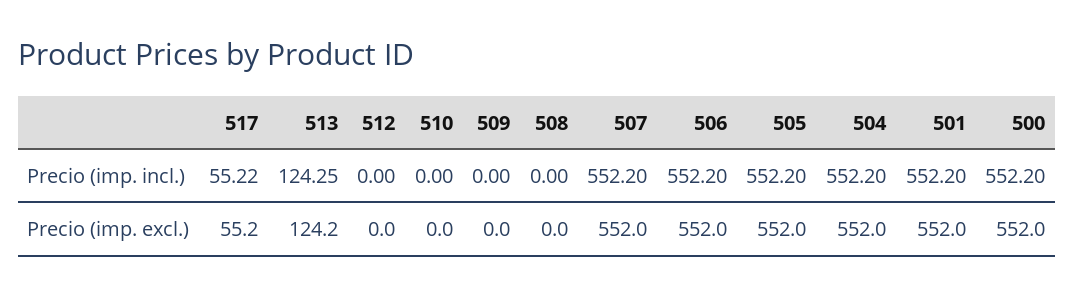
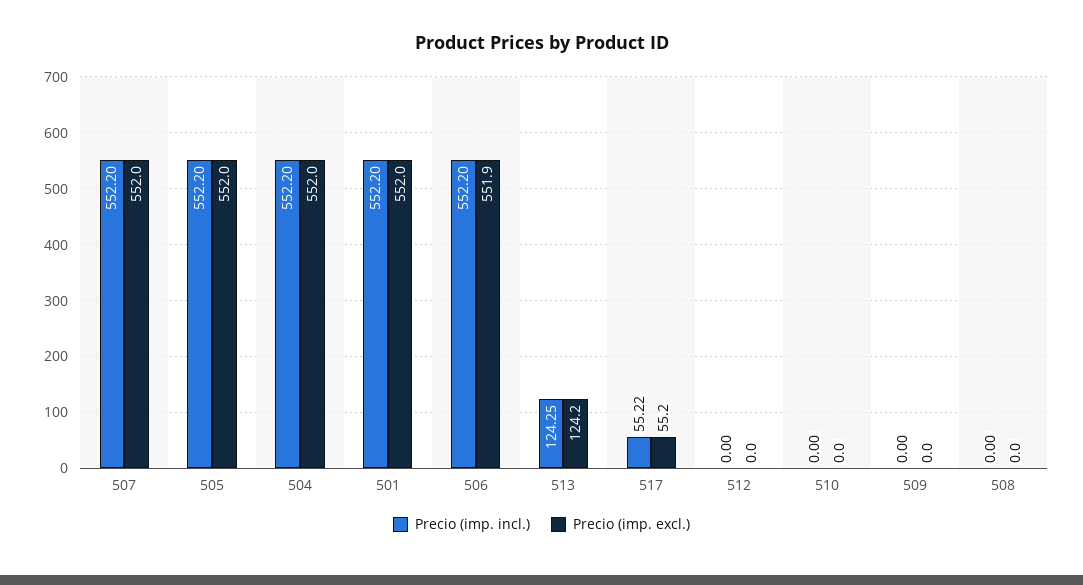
  {
    "Precio (imp. incl.)": {
      "517": 55.22,
      "513": 124.25,
      "512": 0,
      "510": 0,
      "509": 0,
      "508": 0,
      "507": 552.2,
      "506": 552.2,
      "505": 552.2,
      "504": 552.2,
-     "501": 552.2,
+     "501": 552.2
-     "500": 552.2
    },
    "Precio (imp. excl.)": {
      "517": 55.2,
      "513": 124.2,
      "512": 0,
      "510": 0,
      "509": 0,
      "508": 0,
      "507": 552,
-     "506": 552,
+     "506": 551.9,
      "505": 552,
      "504": 552,
-     "501": 552,
+     "501": 552
-     "500": 552
    }
  }

